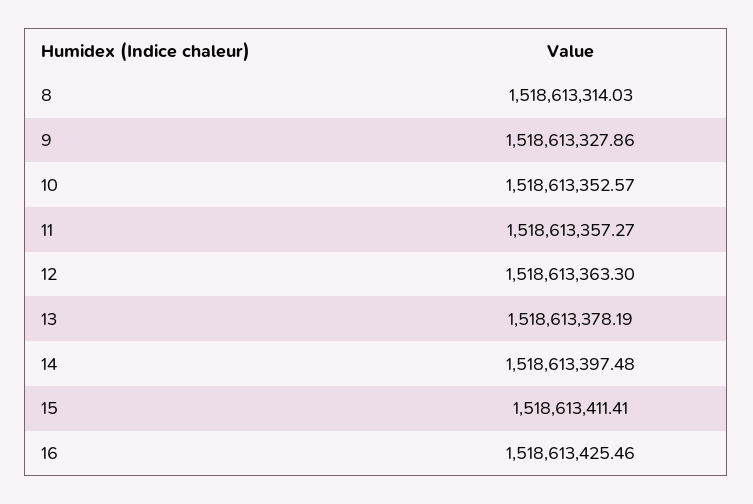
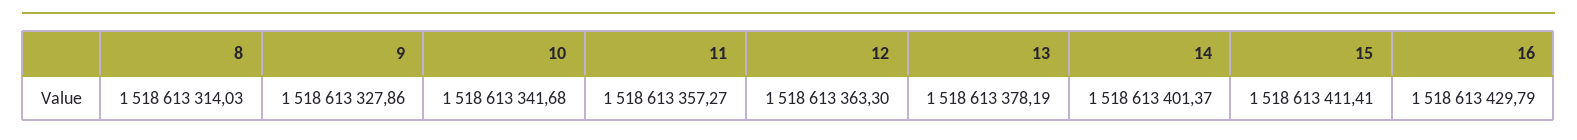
  {
    "8": 1518613314.03,
    "9": 1518613327.86,
-   "10": 1518613352.57,
+   "10": 1518613341.68,
    "11": 1518613357.27,
    "12": 1518613363.3,
    "13": 1518613378.19,
-   "14": 1518613397.48,
+   "14": 1518613401.37,
    "15": 1518613411.41,
-   "16": 1518613425.46
+   "16": 1518613429.79
  }

